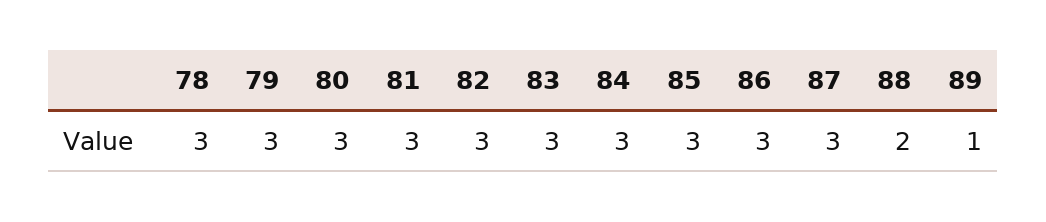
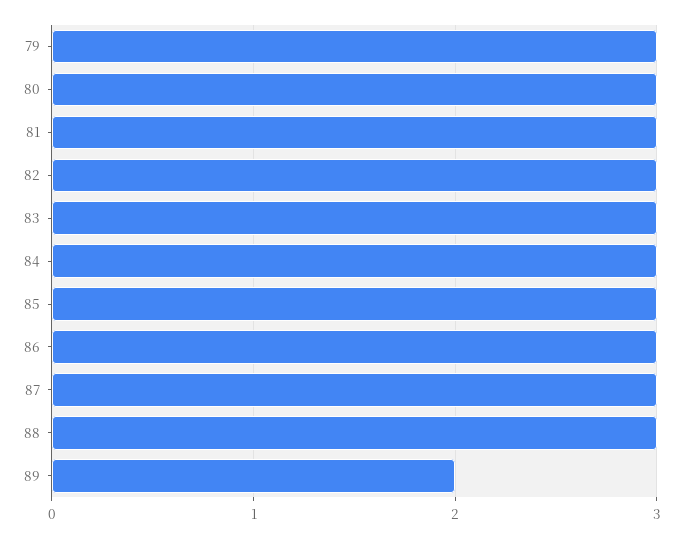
  {
-   "78": 3,
    "79": 3,
    "80": 3,
    "81": 3,
    "82": 3,
    "83": 3,
    "84": 3,
    "85": 3,
    "86": 3,
    "87": 3,
-   "88": 2,
+   "88": 3,
-   "89": 1
+   "89": 2
  }

